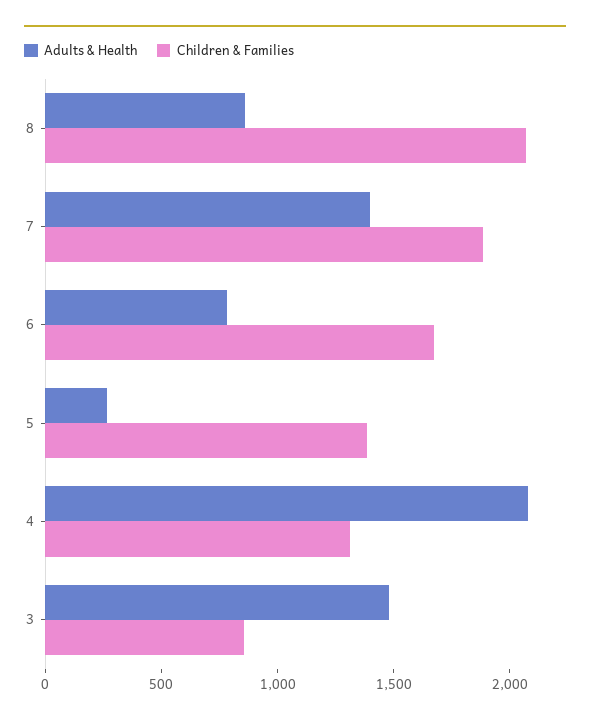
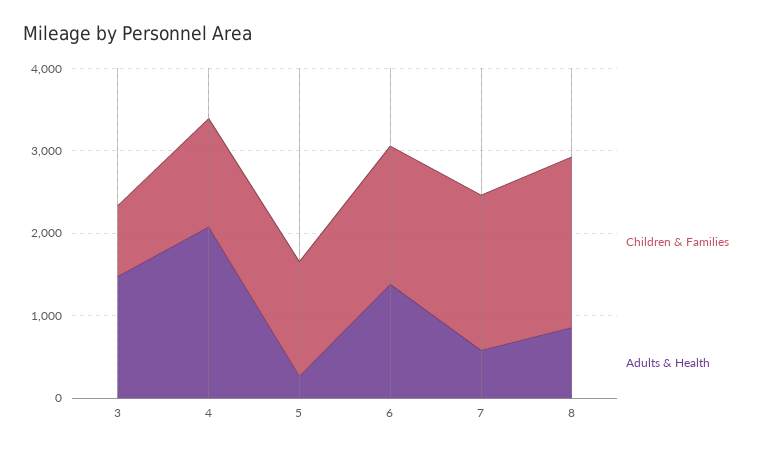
  {
    "Adults & Health": {
      "8": 900,
-     "7": 1400,
+     "7": 600,
-     "6": 800,
+     "6": 1400,
      "5": 300,
      "4": 2100,
      "3": 1500
    },
    "Children & Families": {
      "8": 2100,
      "7": 1900,
      "6": 1700,
      "5": 1400,
      "4": 1300,
      "3": 900
    }
  }

